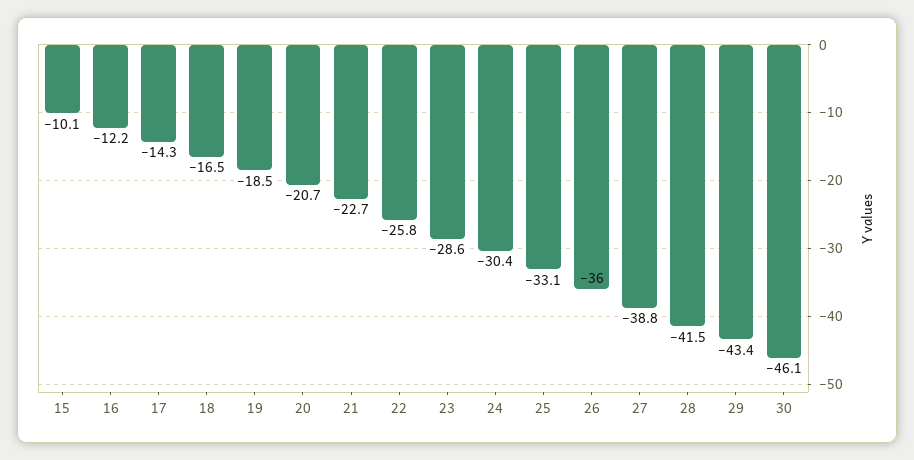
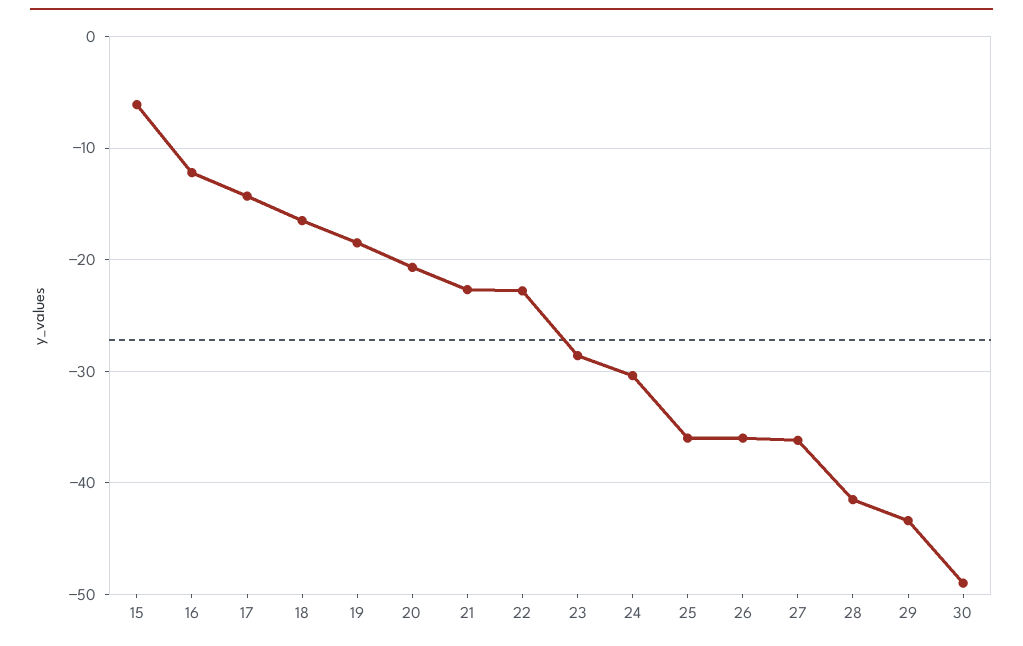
  {
-   "15": -10.1,
+   "15": -6,
    "16": -12.2,
    "17": -14.3,
    "18": -16.5,
    "19": -18.5,
    "20": -20.7,
    "21": -22.7,
-   "22": -25.8,
+   "22": -23,
    "23": -28.6,
    "24": -30.4,
-   "25": -33.1,
+   "25": -36,
    "26": -36,
-   "27": -38.8,
+   "27": -36,
    "28": -41.5,
    "29": -43.4,
-   "30": -46.1
+   "30": -49
  }

